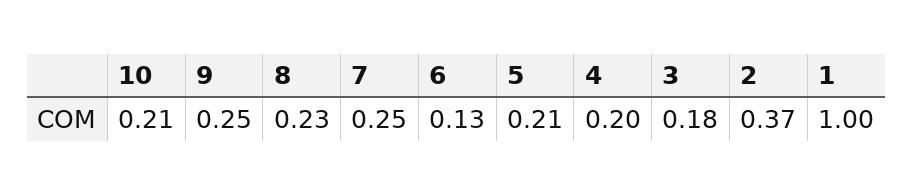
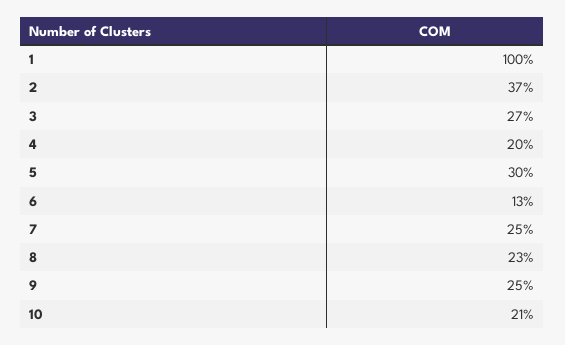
  {
    "10": 0.21,
    "9": 0.25,
    "8": 0.23,
    "7": 0.25,
    "6": 0.13,
-   "5": 0.21,
+   "5": 0.3,
    "4": 0.2,
-   "3": 0.18,
+   "3": 0.27,
    "2": 0.37,
    "1": 1
  }

